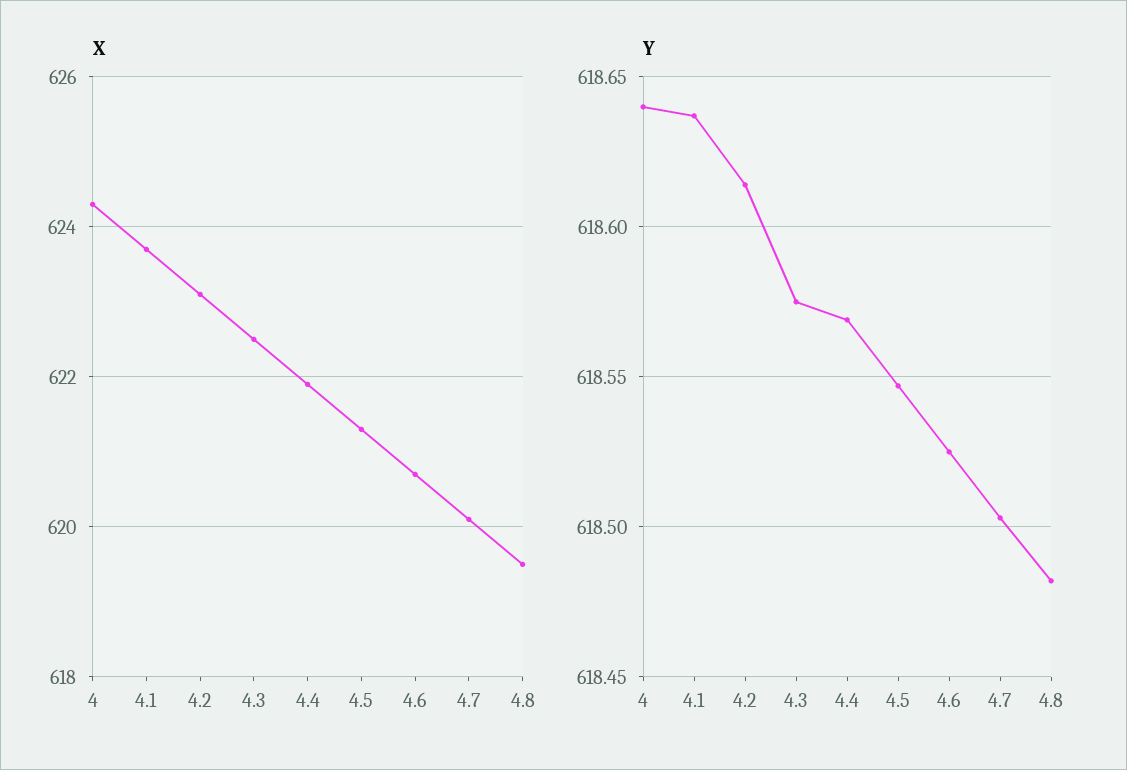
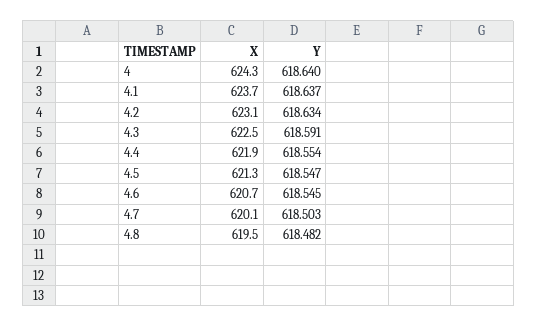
  {
    "X": {
      "4": 624.3,
      "4.1": 623.7,
      "4.2": 623.1,
      "4.3": 622.5,
      "4.4": 621.9,
      "4.5": 621.3,
      "4.6": 620.7,
      "4.7": 620.1,
      "4.8": 619.5
    },
    "Y": {
      "4": 618.64,
      "4.1": 618.637,
-     "4.2": 618.615,
+     "4.2": 618.634,
-     "4.3": 618.575,
+     "4.3": 618.591,
-     "4.4": 618.57,
+     "4.4": 618.554,
      "4.5": 618.547,
-     "4.6": 618.525,
+     "4.6": 618.545,
      "4.7": 618.503,
      "4.8": 618.482
    }
  }

